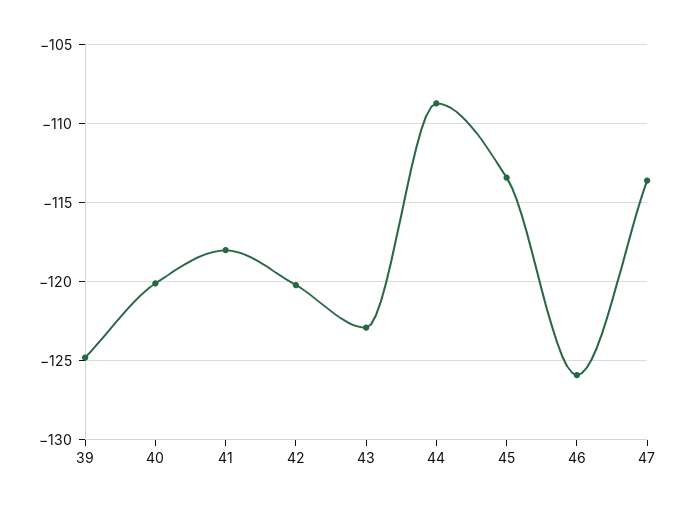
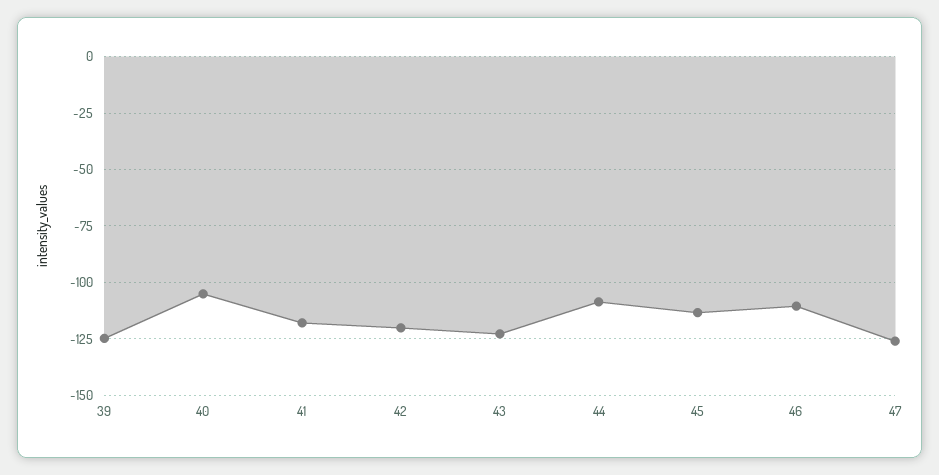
  {
    "39": -125,
-   "40": -120,
+   "40": -105,
    "41": -118,
    "42": -120,
    "43": -123,
    "44": -108.5,
    "45": -113.5,
-   "46": -126,
+   "46": -110,
-   "47": -113.5
+   "47": -125
  }

